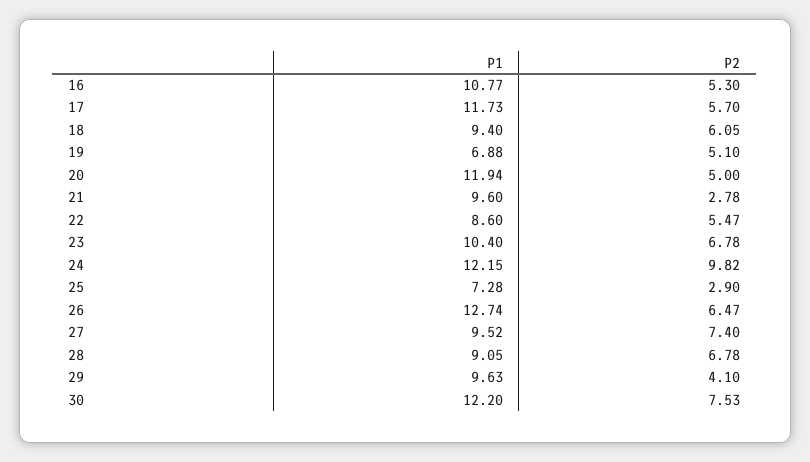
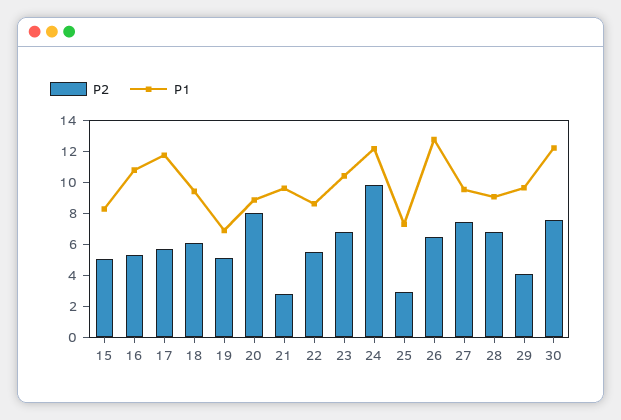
  {
    "P1": {
      "16": 10.77,
      "17": 11.73,
      "18": 9.4,
      "19": 6.88,
-     "20": 11.94,
+     "20": 9,
      "21": 9.6,
      "22": 8.6,
      "23": 10.4,
      "24": 12.15,
      "25": 7.28,
      "26": 12.74,
      "27": 9.52,
      "28": 9.05,
      "29": 9.63,
-     "30": 12.2
+     "30": 12.2,
+     "15": 8
    },
    "P2": {
      "16": 5.3,
      "17": 5.7,
      "18": 6.05,
      "19": 5.1,
-     "20": 5,
+     "20": 8,
      "21": 2.78,
      "22": 5.47,
      "23": 6.78,
      "24": 9.82,
      "25": 2.9,
      "26": 6.47,
      "27": 7.4,
      "28": 6.78,
      "29": 4.1,
-     "30": 7.53
+     "30": 7.53,
+     "15": 5
    }
  }

